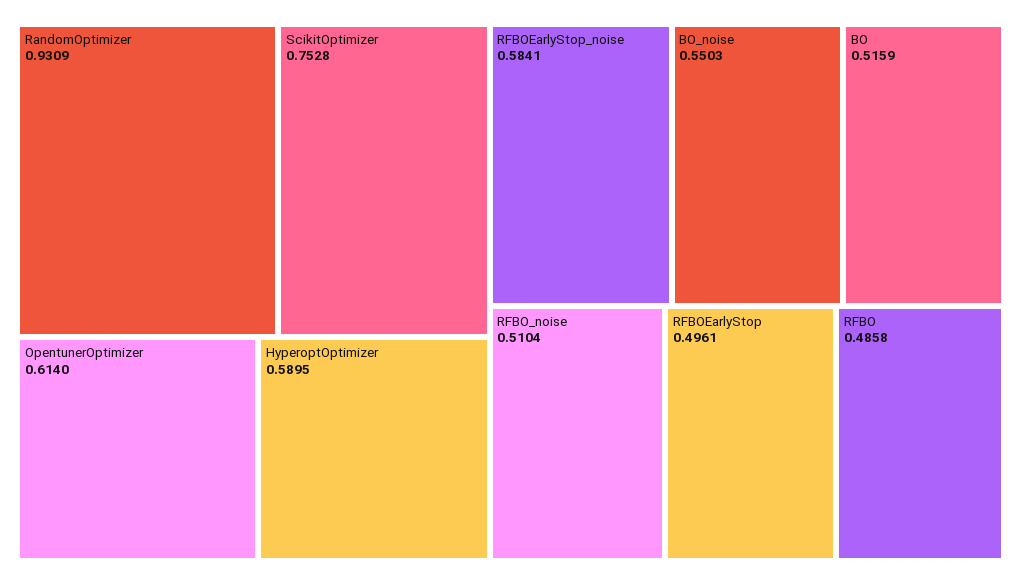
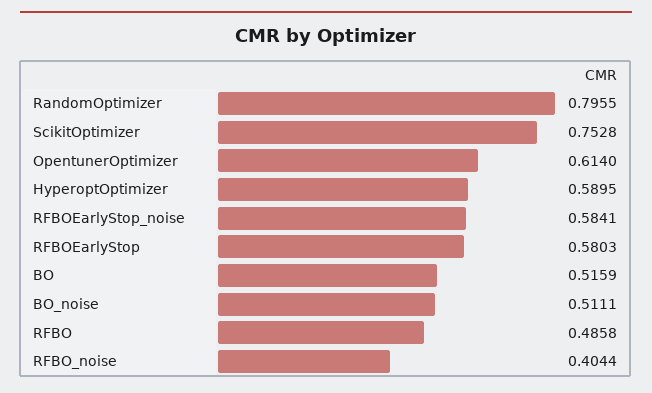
  {
-   "RandomOptimizer": 0.9309,
+   "RandomOptimizer": 0.7955,
    "ScikitOptimizer": 0.7528,
    "OpentunerOptimizer": 0.614,
    "HyperoptOptimizer": 0.5895,
    "RFBOEarlyStop_noise": 0.5841,
-   "BO_noise": 0.5503,
+   "BO_noise": 0.5111,
    "BO": 0.5159,
-   "RFBO_noise": 0.5104,
+   "RFBO_noise": 0.4044,
-   "RFBOEarlyStop": 0.4961,
+   "RFBOEarlyStop": 0.5803,
    "RFBO": 0.4858
  }

